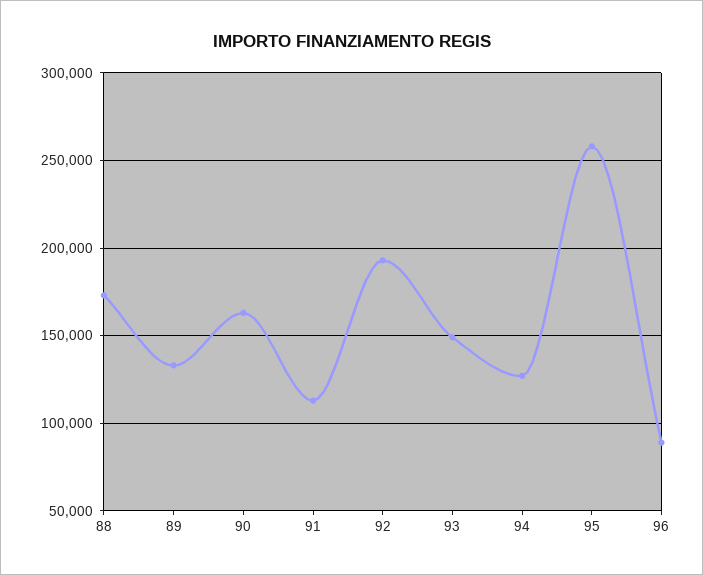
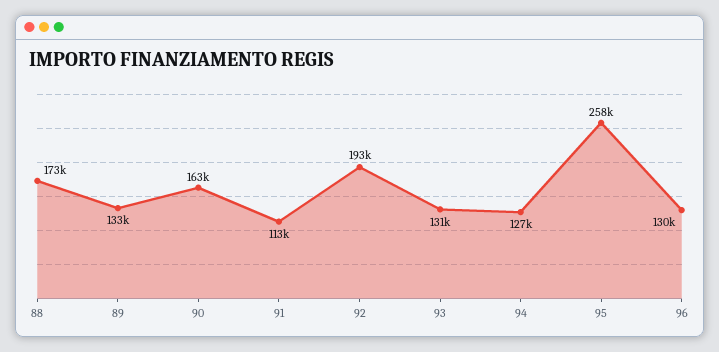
  {
    "88": 173000,
    "89": 133000,
    "90": 163000,
    "91": 113000,
    "92": 193000,
-   "93": 150000,
+   "93": 131000,
    "94": 127000,
    "95": 258000,
-   "96": 90000
+   "96": 130000
  }

